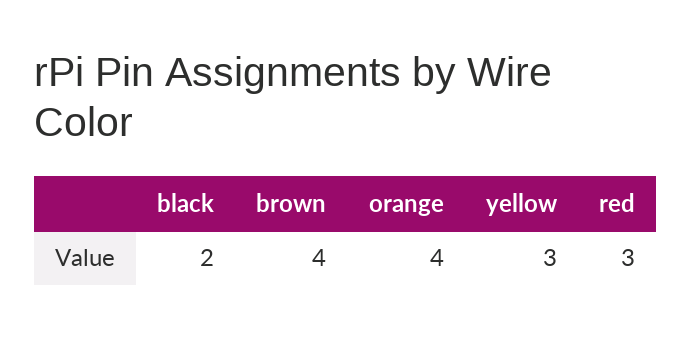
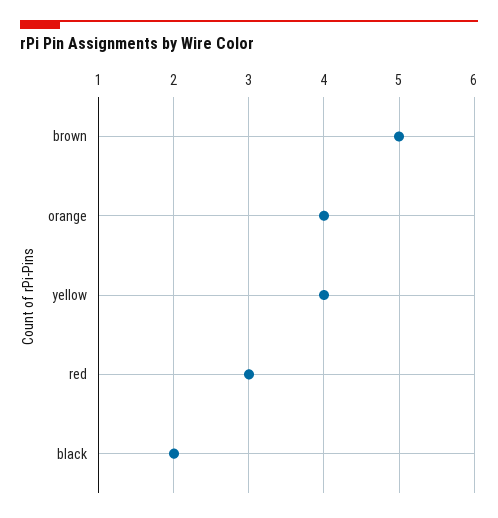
  {
    "black": 2,
-   "brown": 4,
+   "brown": 5,
    "orange": 4,
-   "yellow": 3,
+   "yellow": 4,
    "red": 3
  }

